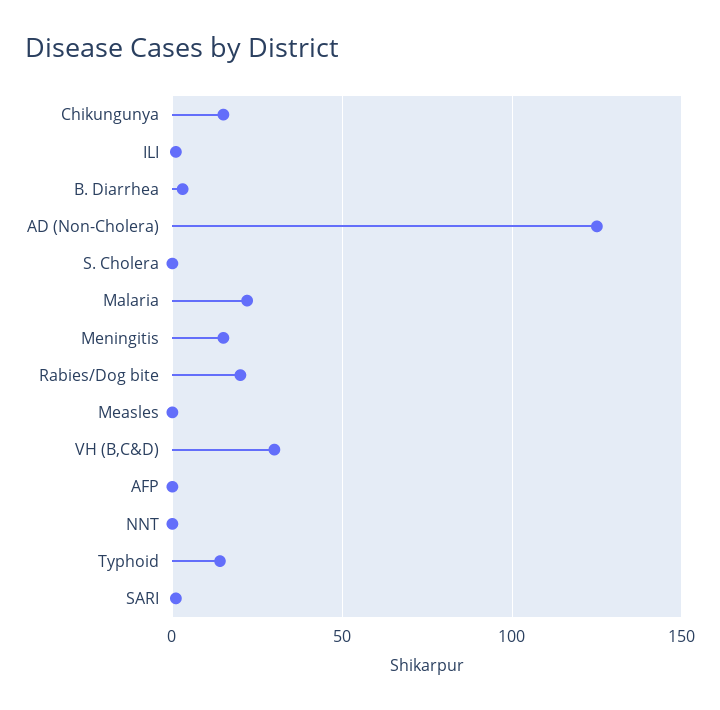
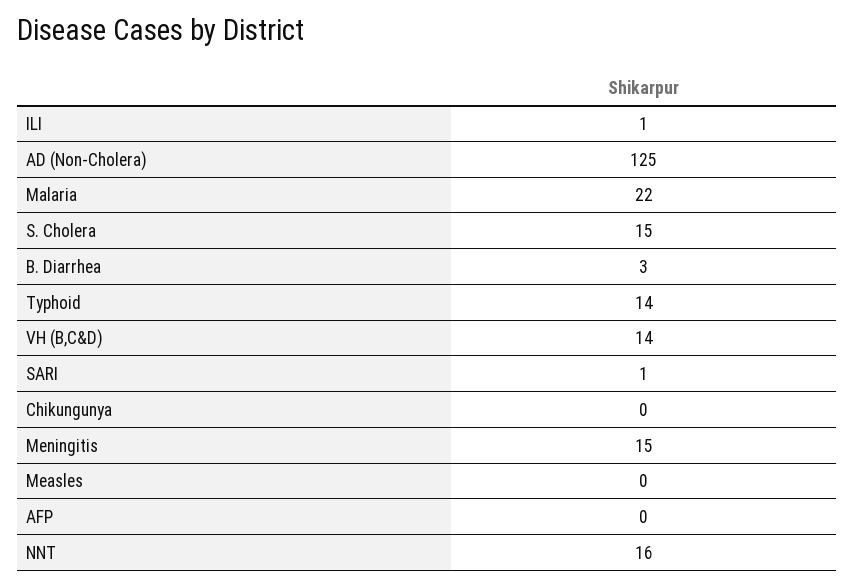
  {
-   "Chikungunya": 15,
+   "Chikungunya": 0,
    "ILI": 1,
    "B. Diarrhea": 3,
    "AD (Non-Cholera)": 125,
-   "S. Cholera": 0,
+   "S. Cholera": 15,
    "Malaria": 22,
    "Meningitis": 15,
-   "Rabies/Dog bite": 20,
    "Measles": 0,
-   "VH (B,C&D)": 30,
+   "VH (B,C&D)": 14,
    "AFP": 0,
-   "NNT": 0,
+   "NNT": 16,
    "Typhoid": 14,
    "SARI": 1
  }

